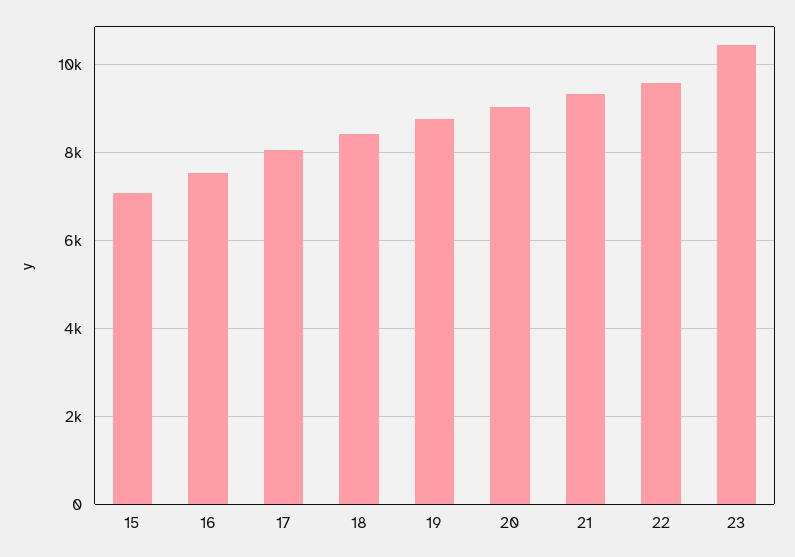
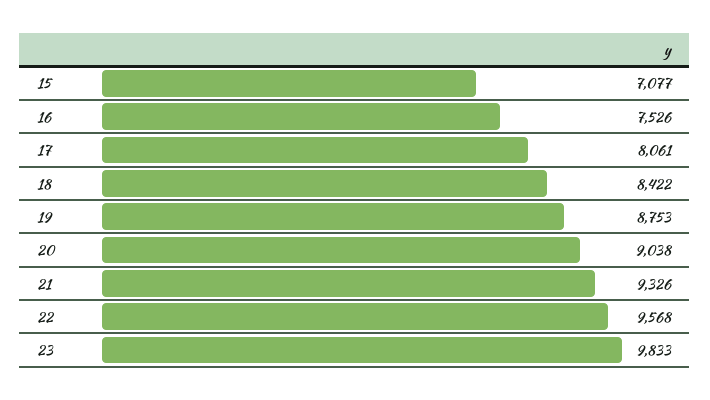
  {
    "15": 7077,
    "16": 7526,
    "17": 8061,
    "18": 8422,
    "19": 8753,
    "20": 9038,
    "21": 9326,
    "22": 9568,
-   "23": 10400
+   "23": 9833
  }

